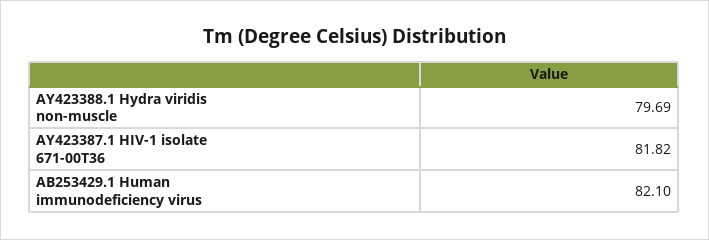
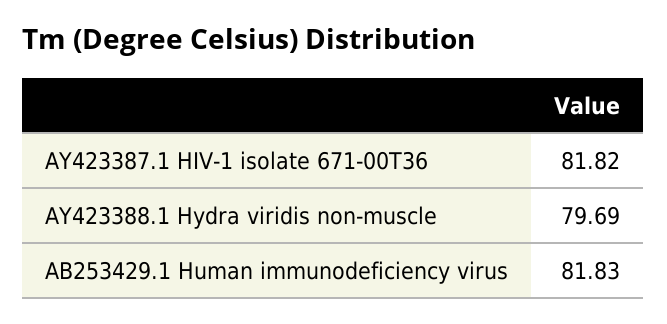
  {
    "AY423388.1 Hydra viridis non-muscle": 79.69,
    "AY423387.1 HIV-1 isolate 671-00T36": 81.82,
-   "AB253429.1 Human immunodeficiency virus": 82.1
+   "AB253429.1 Human immunodeficiency virus": 81.83
  }

